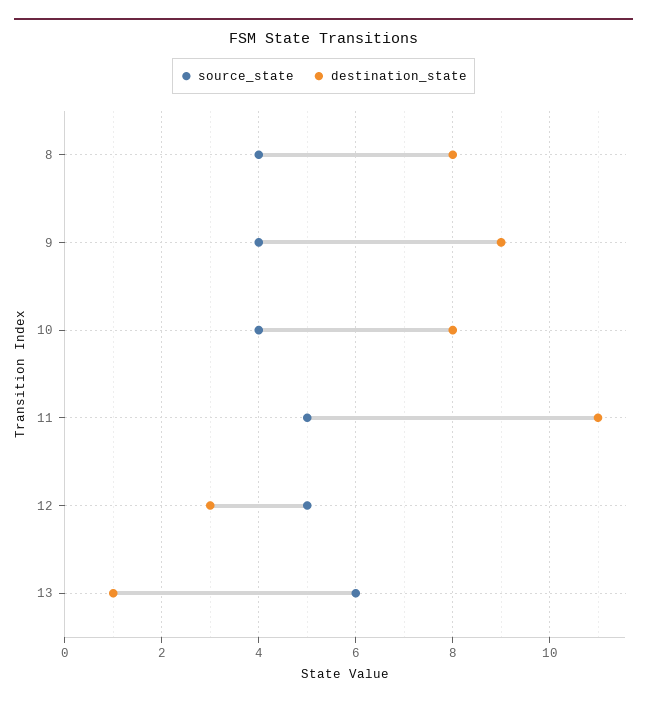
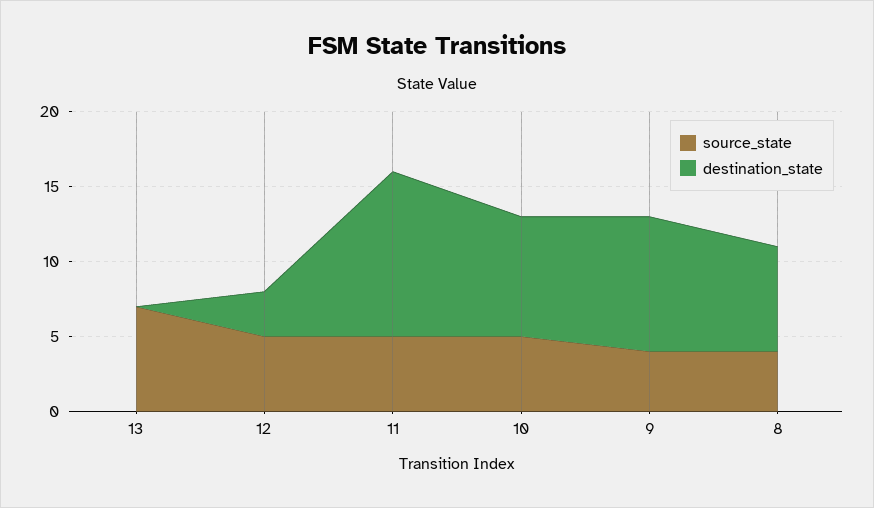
  {
    "source_state": {
      "8": 4,
      "9": 4,
-     "10": 4,
+     "10": 5,
      "11": 5,
      "12": 5,
-     "13": 6
+     "13": 7
    },
    "destination_state": {
-     "8": 8,
+     "8": 7,
      "9": 9,
      "10": 8,
      "11": 11,
      "12": 3,
-     "13": 1
+     "13": 0
    }
  }

